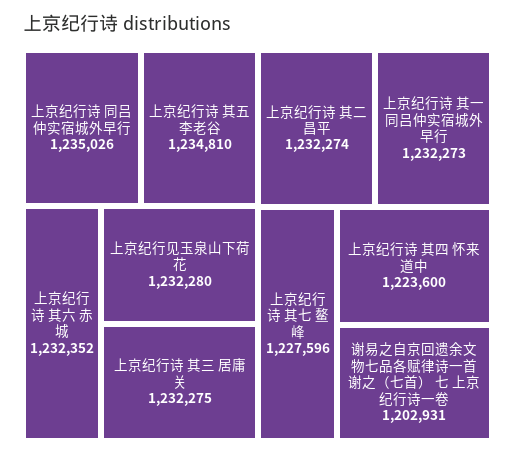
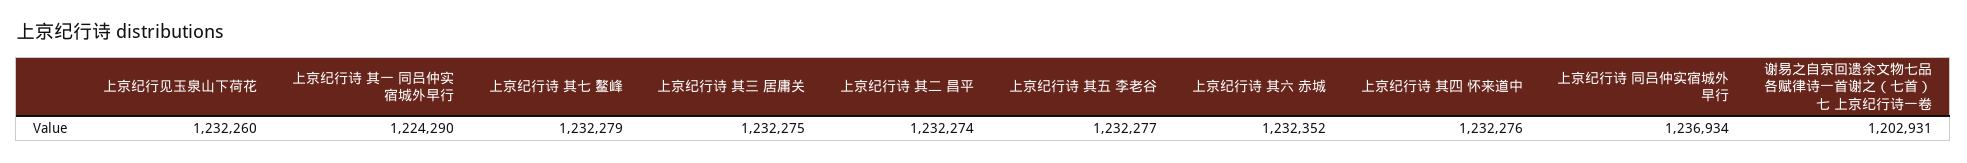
  {
-   "上京纪行诗 同吕仲实宿城外早行": 1235026,
+   "上京纪行诗 同吕仲实宿城外早行": 1236934,
-   "上京纪行诗 其五 李老谷": 1234810,
+   "上京纪行诗 其五 李老谷": 1232277,
    "上京纪行诗 其六 赤城": 1232352,
-   "上京纪行见玉泉山下荷花": 1232280,
+   "上京纪行见玉泉山下荷花": 1232260,
    "上京纪行诗 其三 居庸关": 1232275,
    "上京纪行诗 其二 昌平": 1232274,
-   "上京纪行诗 其一 同吕仲实宿城外早行": 1232273,
+   "上京纪行诗 其一 同吕仲实宿城外早行": 1224290,
-   "上京纪行诗 其七 鳌峰": 1227596,
+   "上京纪行诗 其七 鳌峰": 1232279,
-   "上京纪行诗 其四 怀来道中": 1223600,
+   "上京纪行诗 其四 怀来道中": 1232276,
    "谢易之自京回遗余文物七品各赋律诗一首谢之（七首） 七 上京纪行诗一卷": 1202931
  }

